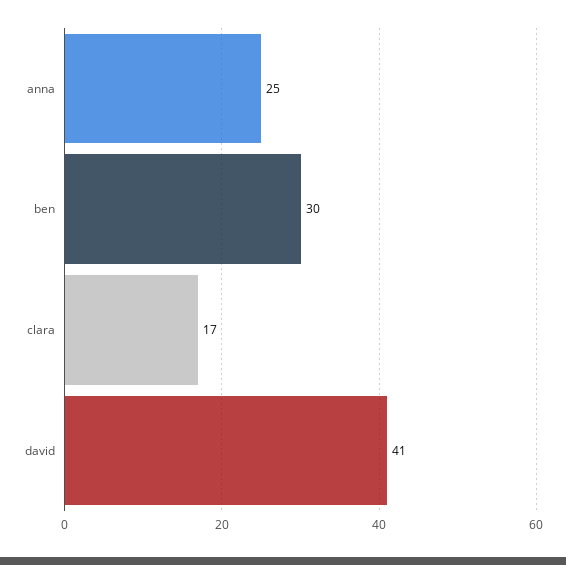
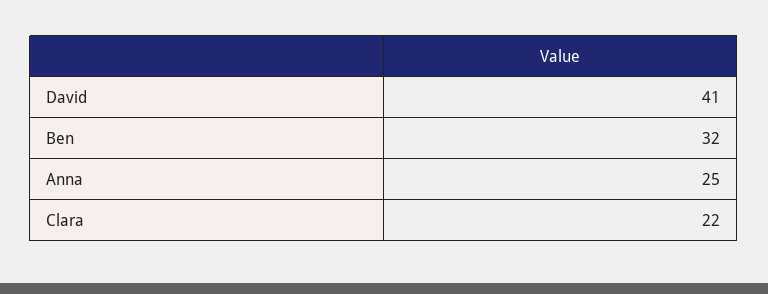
  {
    "anna": 25,
-   "ben": 30,
+   "ben": 32,
-   "clara": 17,
+   "clara": 22,
    "david": 41
  }

